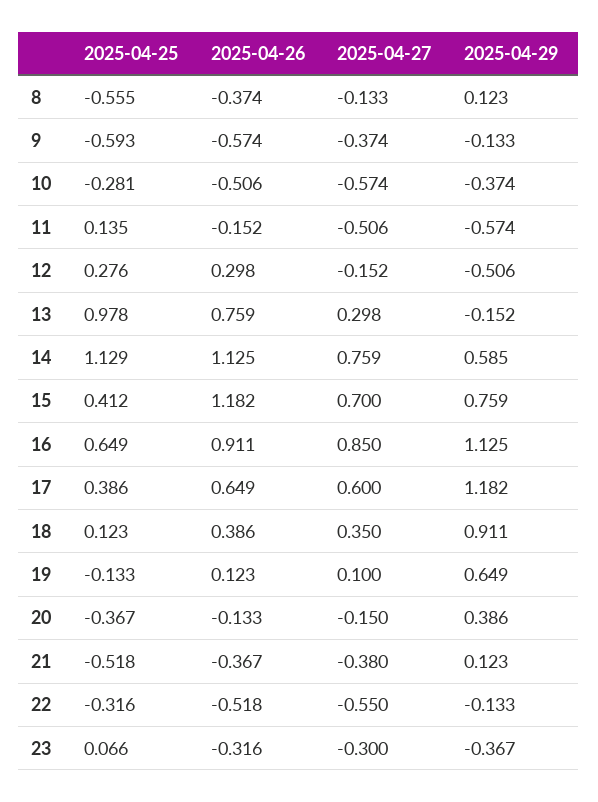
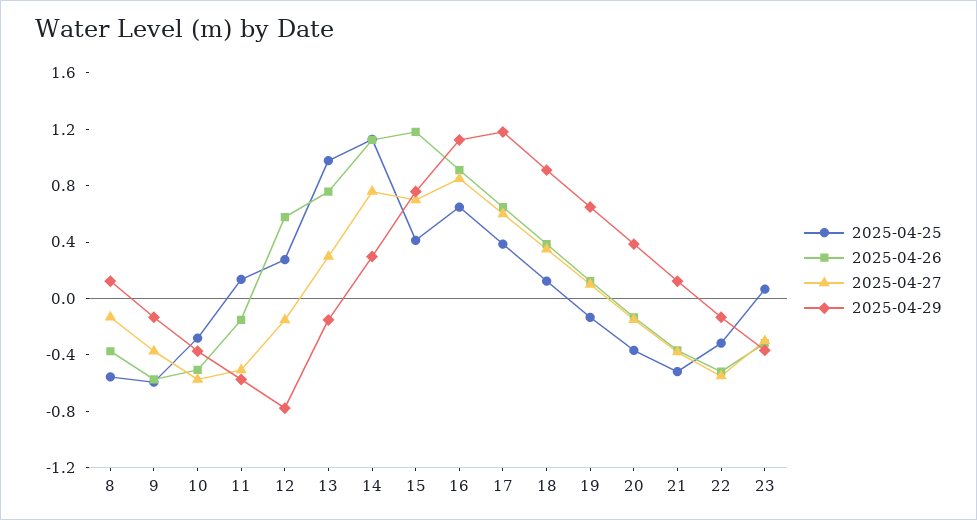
  {
    "2025-04-25": {
      "8": -0.555,
      "9": -0.593,
      "10": -0.281,
      "11": 0.135,
      "12": 0.276,
      "13": 0.978,
      "14": 1.129,
      "15": 0.412,
      "16": 0.649,
      "17": 0.386,
      "18": 0.123,
      "19": -0.133,
      "20": -0.367,
      "21": -0.518,
      "22": -0.316,
      "23": 0.066
    },
    "2025-04-26": {
      "8": -0.374,
      "9": -0.574,
      "10": -0.506,
      "11": -0.152,
-     "12": 0.298,
+     "12": 0.6,
      "13": 0.759,
      "14": 1.125,
      "15": 1.182,
      "16": 0.911,
      "17": 0.649,
      "18": 0.386,
      "19": 0.123,
      "20": -0.133,
      "21": -0.367,
      "22": -0.518,
      "23": -0.316
    },
    "2025-04-27": {
      "8": -0.133,
      "9": -0.374,
      "10": -0.574,
      "11": -0.506,
      "12": -0.152,
      "13": 0.298,
      "14": 0.759,
      "15": 0.7,
      "16": 0.85,
      "17": 0.6,
      "18": 0.35,
      "19": 0.1,
      "20": -0.15,
      "21": -0.38,
      "22": -0.55,
      "23": -0.3
    },
    "2025-04-29": {
      "8": 0.123,
      "9": -0.133,
      "10": -0.374,
      "11": -0.574,
-     "12": -0.506,
+     "12": -0.8,
      "13": -0.152,
-     "14": 0.585,
+     "14": 0.3,
      "15": 0.759,
      "16": 1.125,
      "17": 1.182,
      "18": 0.911,
      "19": 0.649,
      "20": 0.386,
      "21": 0.123,
      "22": -0.133,
      "23": -0.367
    }
  }

